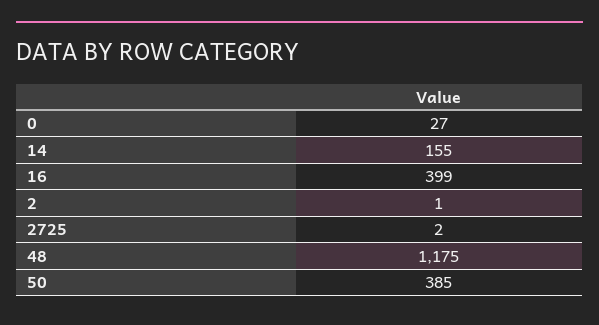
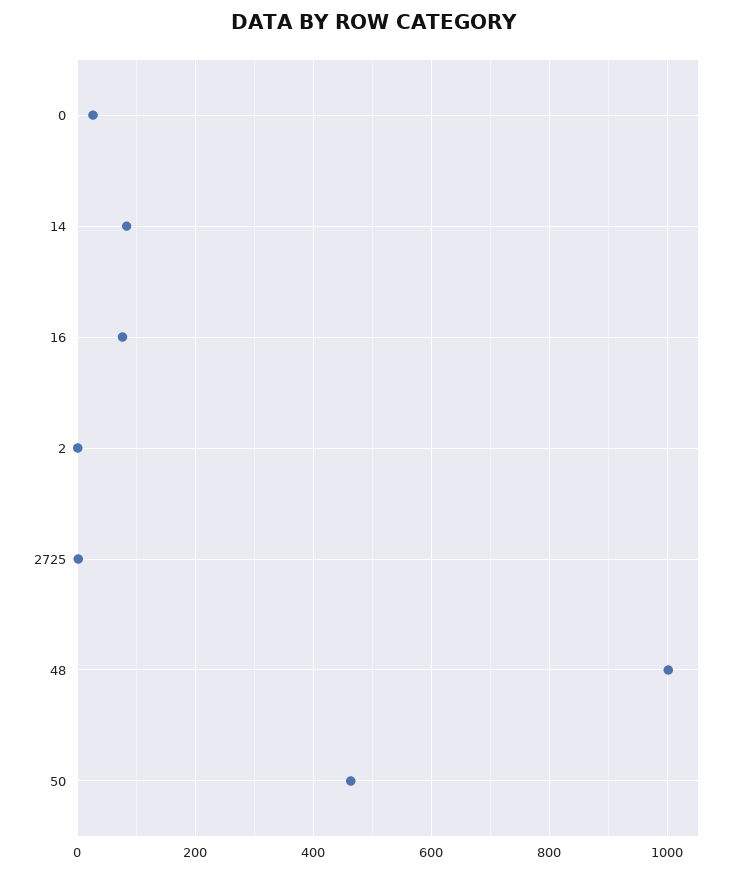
  {
    "0": 27,
-   "14": 155,
+   "14": 80,
-   "16": 399,
+   "16": 80,
    "2": 1,
    "2725": 2,
-   "48": 1175,
+   "48": 1000,
-   "50": 385
+   "50": 460
  }

